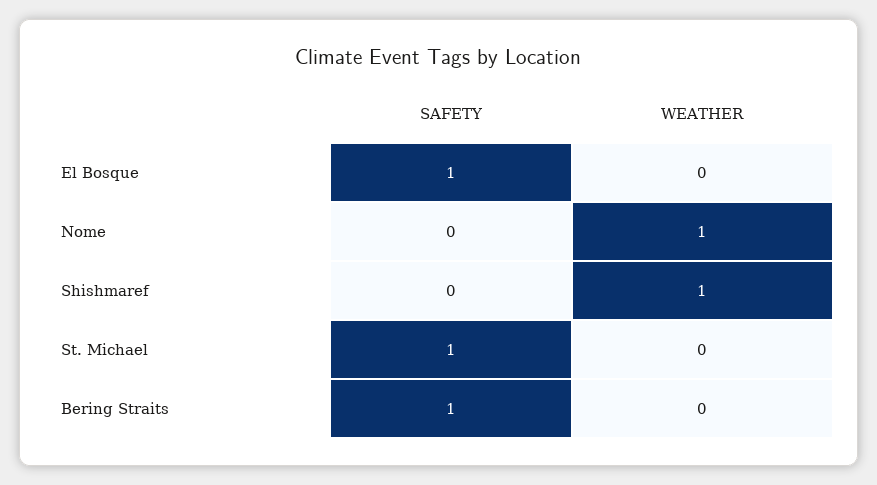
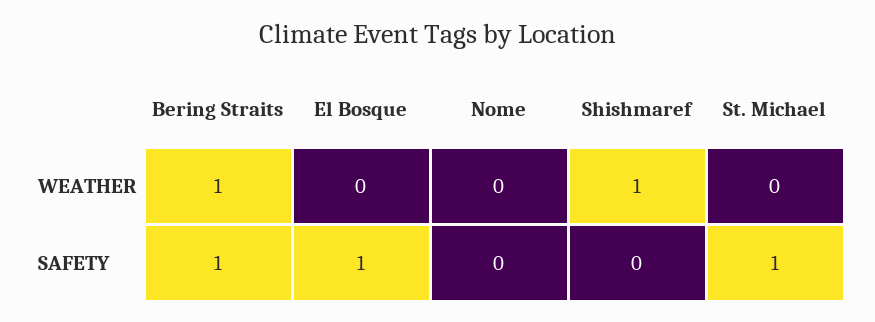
  {
    "SAFETY": {
      "El Bosque": 1,
      "Nome": 0,
      "Shishmaref": 0,
      "St. Michael": 1,
      "Bering Straits": 1
    },
    "WEATHER": {
      "El Bosque": 0,
-     "Nome": 1,
+     "Nome": 0,
      "Shishmaref": 1,
      "St. Michael": 0,
-     "Bering Straits": 0
+     "Bering Straits": 1
    }
  }

